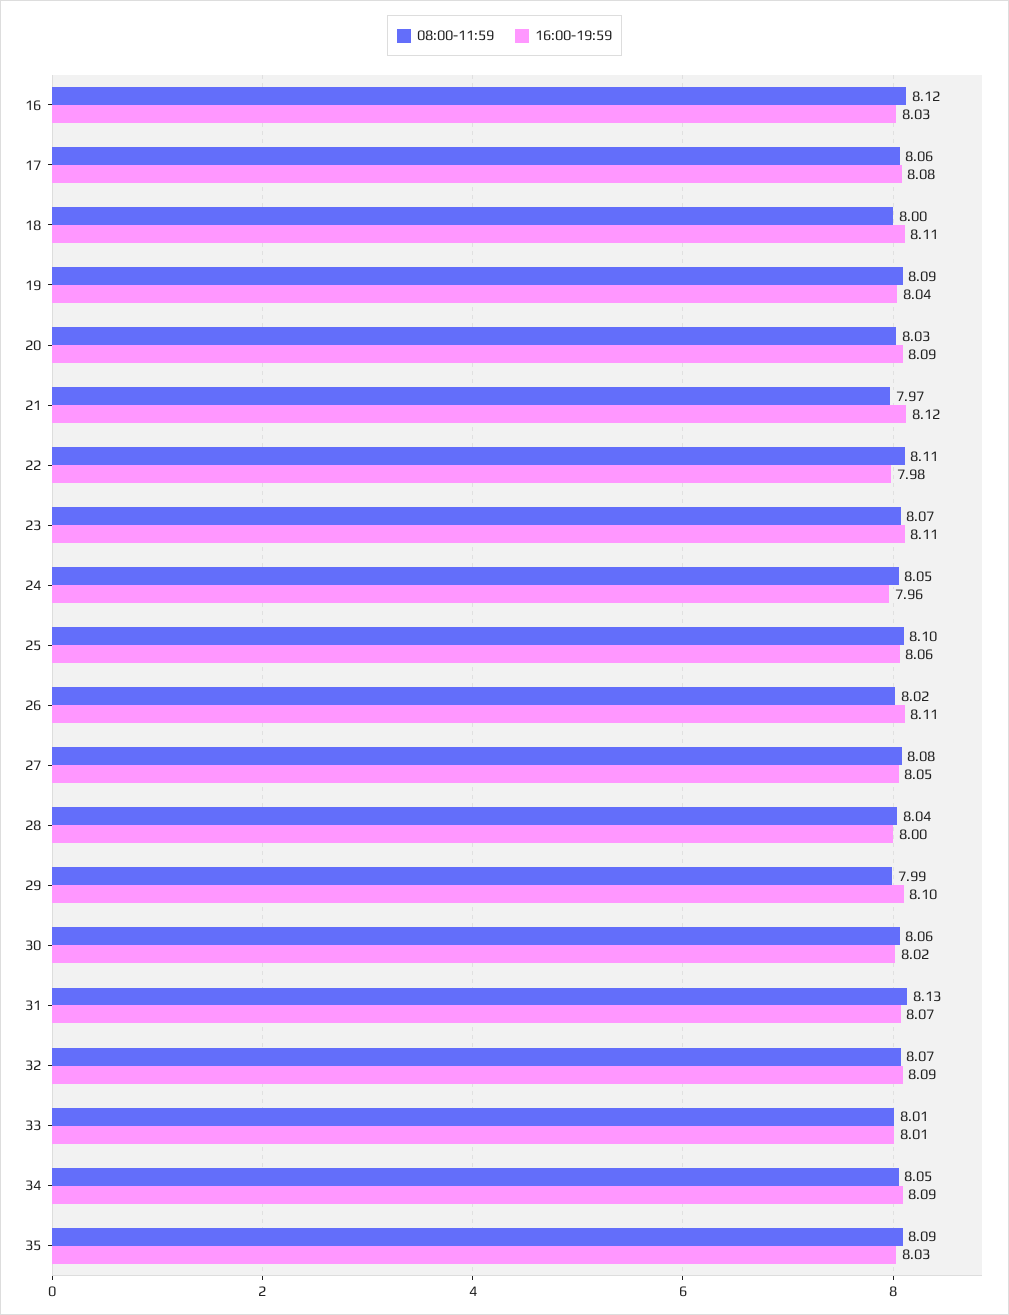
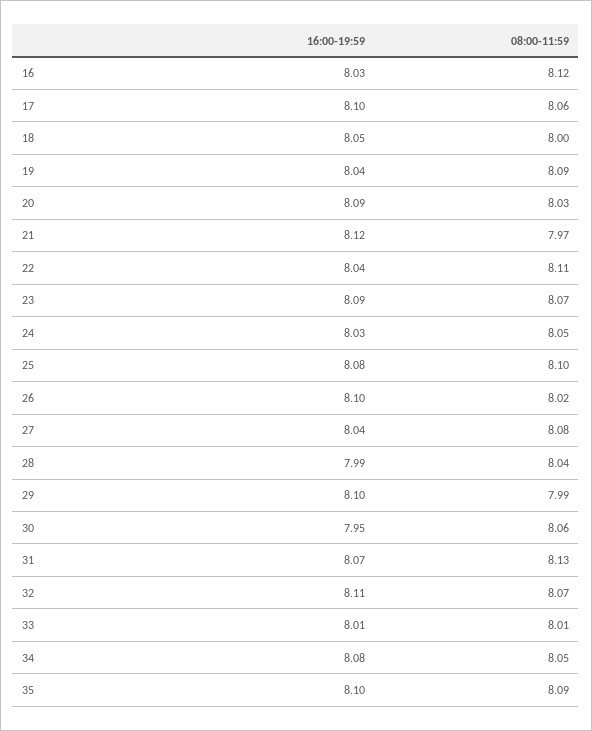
  {
    "08:00-11:59": {
      "16": 8.12,
      "17": 8.06,
      "18": 8,
      "19": 8.09,
      "20": 8.03,
      "21": 7.97,
      "22": 8.11,
      "23": 8.07,
      "24": 8.05,
      "25": 8.1,
      "26": 8.02,
      "27": 8.08,
      "28": 8.04,
      "29": 7.99,
      "30": 8.06,
      "31": 8.13,
      "32": 8.07,
      "33": 8.01,
      "34": 8.05,
      "35": 8.09
    },
    "16:00-19:59": {
      "16": 8.03,
-     "17": 8.08,
+     "17": 8.1,
-     "18": 8.11,
+     "18": 8.05,
      "19": 8.04,
      "20": 8.09,
      "21": 8.12,
-     "22": 7.98,
+     "22": 8.04,
-     "23": 8.11,
+     "23": 8.09,
-     "24": 7.96,
+     "24": 8.03,
-     "25": 8.06,
+     "25": 8.08,
-     "26": 8.11,
+     "26": 8.1,
-     "27": 8.05,
+     "27": 8.04,
-     "28": 8,
+     "28": 7.99,
      "29": 8.1,
-     "30": 8.02,
+     "30": 7.95,
      "31": 8.07,
-     "32": 8.09,
+     "32": 8.11,
      "33": 8.01,
-     "34": 8.09,
+     "34": 8.08,
-     "35": 8.03
+     "35": 8.1
    }
  }

